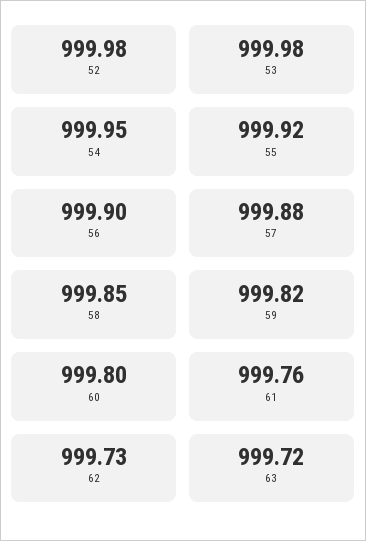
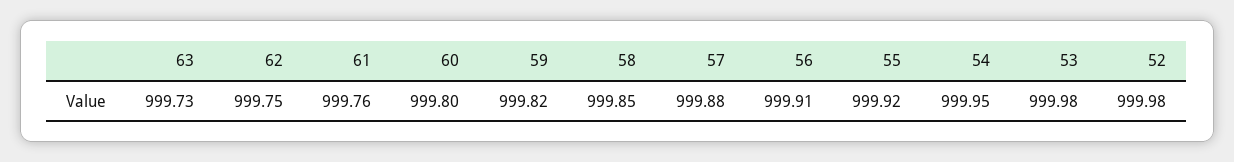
  {
    "52": 999.98,
    "53": 999.98,
    "54": 999.95,
    "55": 999.92,
-   "56": 999.9,
+   "56": 999.91,
    "57": 999.88,
    "58": 999.85,
    "59": 999.82,
    "60": 999.8,
    "61": 999.76,
-   "62": 999.73,
+   "62": 999.75,
-   "63": 999.72
+   "63": 999.73
  }

